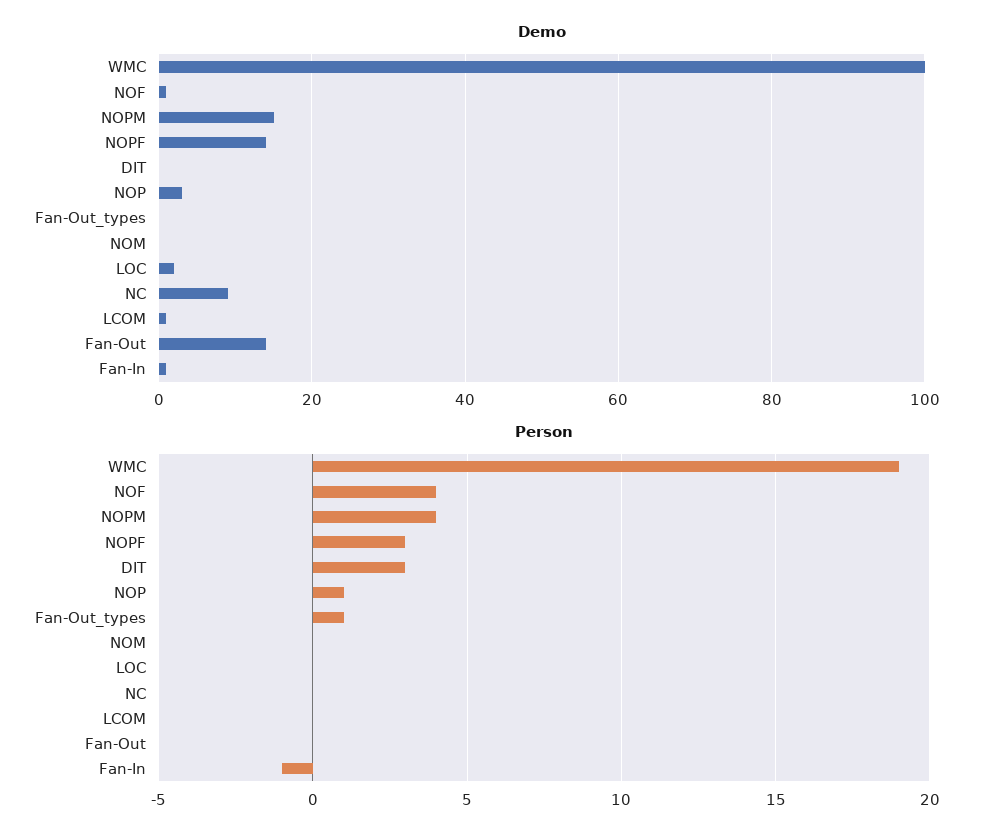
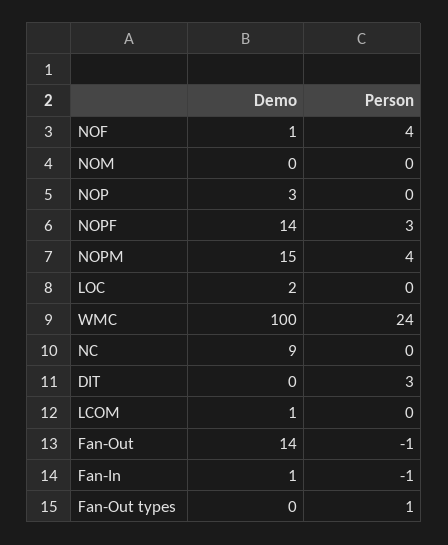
  {
    "Demo": {
      "WMC": 100,
      "NOF": 1,
      "NOPM": 15,
      "NOPF": 14,
      "DIT": 0,
      "NOP": 3,
      "Fan-Out_types": 0,
      "NOM": 0,
      "LOC": 2,
      "NC": 9,
      "LCOM": 1,
      "Fan-Out": 14,
      "Fan-In": 1
    },
    "Person": {
-     "WMC": 19,
+     "WMC": 24,
      "NOF": 4,
      "NOPM": 4,
      "NOPF": 3,
      "DIT": 3,
-     "NOP": 1,
+     "NOP": 0,
      "Fan-Out_types": 1,
      "NOM": 0,
      "LOC": 0,
      "NC": 0,
      "LCOM": 0,
-     "Fan-Out": 0,
+     "Fan-Out": -1,
      "Fan-In": -1
    }
  }

